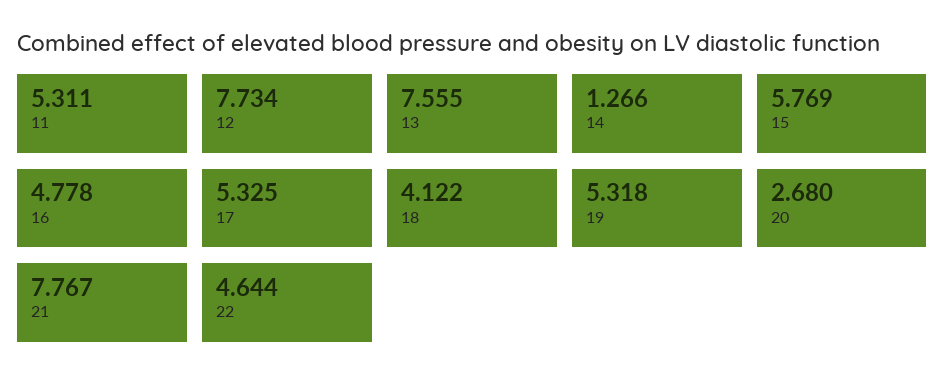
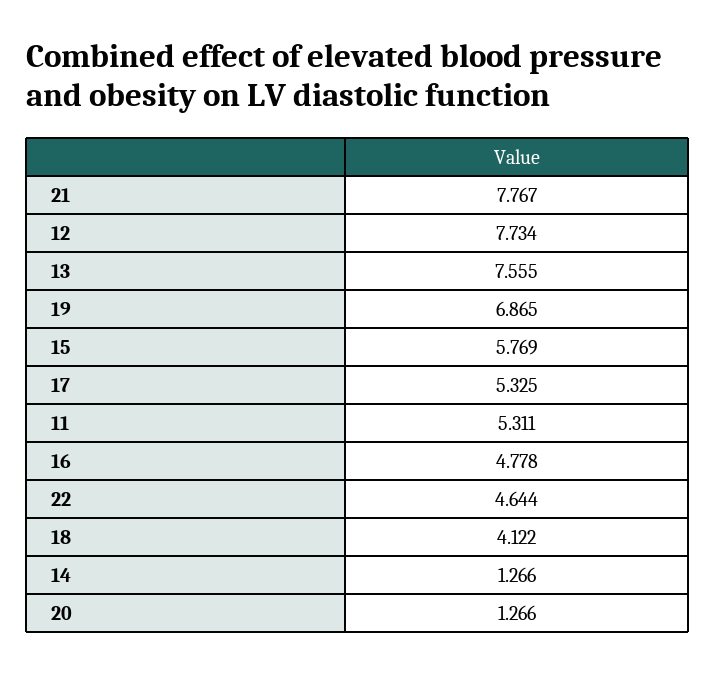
  {
    "11": 5.311,
    "12": 7.734,
    "13": 7.555,
    "14": 1.266,
    "15": 5.769,
    "16": 4.778,
    "17": 5.325,
    "18": 4.122,
-   "19": 5.318,
+   "19": 6.865,
-   "20": 2.68,
+   "20": 1.266,
    "21": 7.767,
    "22": 4.644
  }

